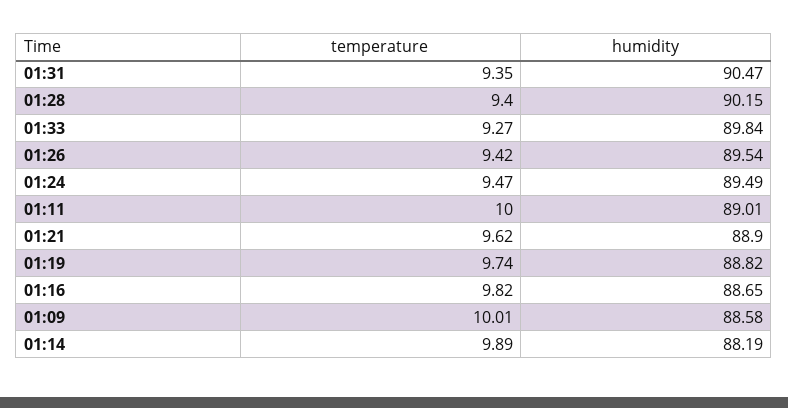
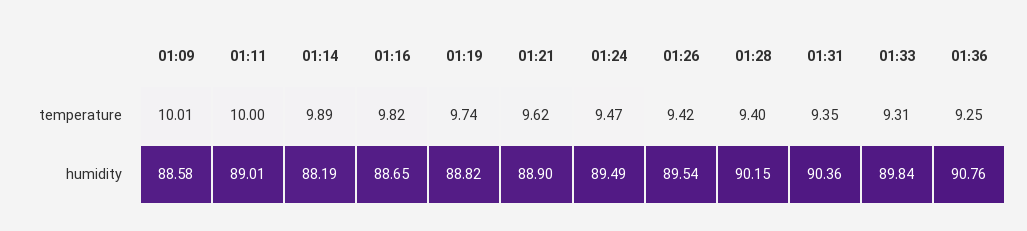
  {
    "temperature": {
      "01:31": 9.35,
      "01:28": 9.4,
-     "01:33": 9.27,
+     "01:33": 9.31,
      "01:26": 9.42,
      "01:24": 9.47,
      "01:11": 10,
      "01:21": 9.62,
      "01:19": 9.74,
      "01:16": 9.82,
      "01:09": 10.01,
-     "01:14": 9.89
+     "01:14": 9.89,
+     "01:36": 9.25
    },
    "humidity": {
-     "01:31": 90.47,
+     "01:31": 90.36,
      "01:28": 90.15,
      "01:33": 89.84,
      "01:26": 89.54,
      "01:24": 89.49,
      "01:11": 89.01,
      "01:21": 88.9,
      "01:19": 88.82,
      "01:16": 88.65,
      "01:09": 88.58,
-     "01:14": 88.19
+     "01:14": 88.19,
+     "01:36": 90.76
    }
  }

